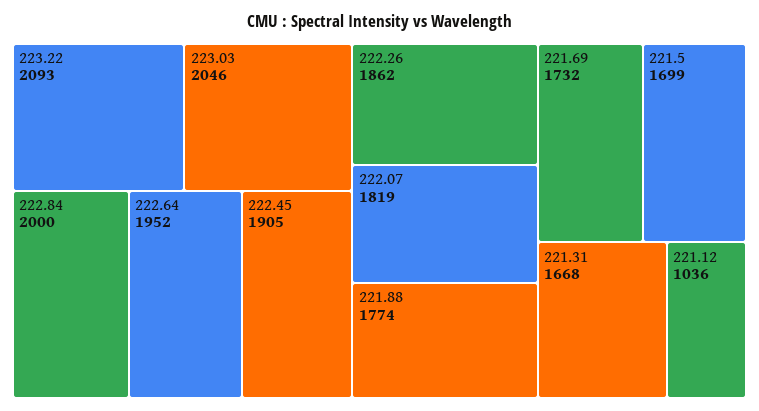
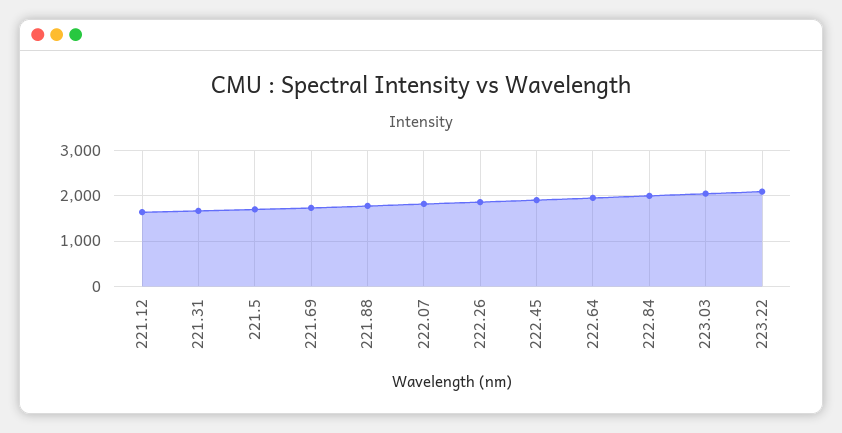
  {
    "223.22": 2093,
    "223.03": 2046,
    "222.84": 2000,
    "222.64": 1952,
    "222.45": 1905,
    "222.26": 1862,
    "222.07": 1819,
    "221.88": 1774,
    "221.69": 1732,
    "221.5": 1699,
    "221.31": 1668,
-   "221.12": 1036
+   "221.12": 1600
  }

